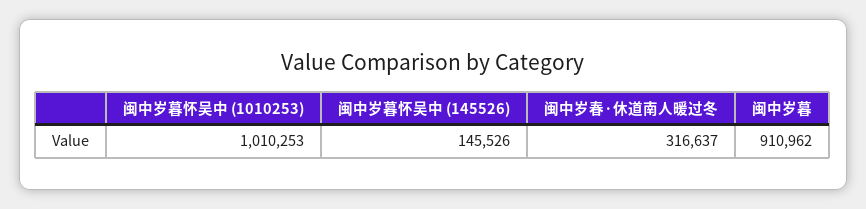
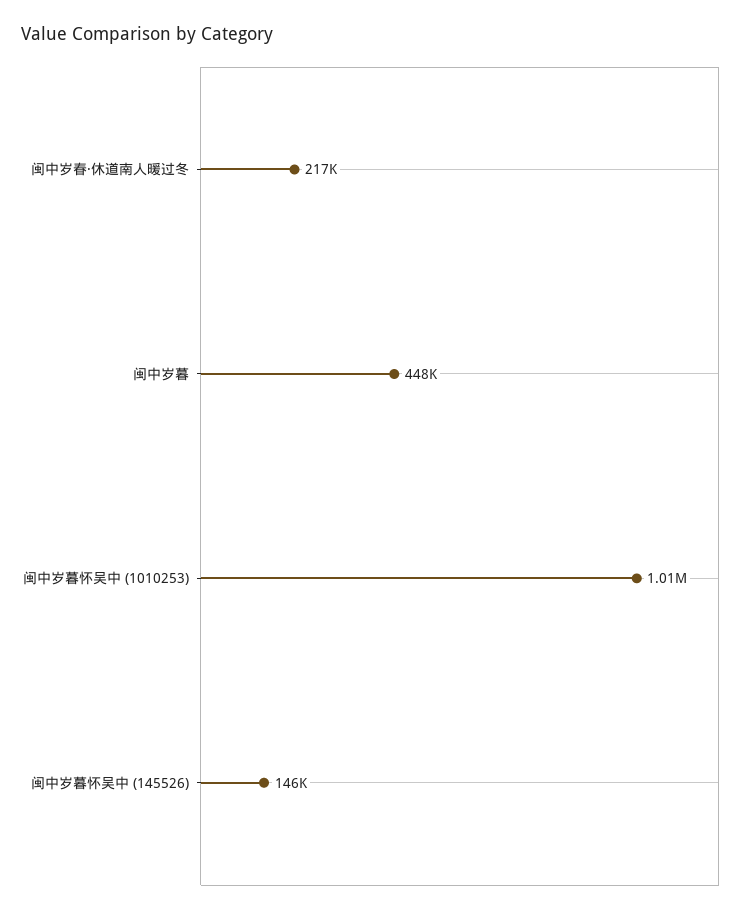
  {
    "闽中岁暮怀吴中 (1010253)": 1010253,
    "闽中岁暮怀吴中 (145526)": 145526,
-   "闽中岁春·休道南人暖过冬": 316637,
+   "闽中岁春·休道南人暖过冬": 217000,
-   "闽中岁暮": 910962
+   "闽中岁暮": 448000
  }

